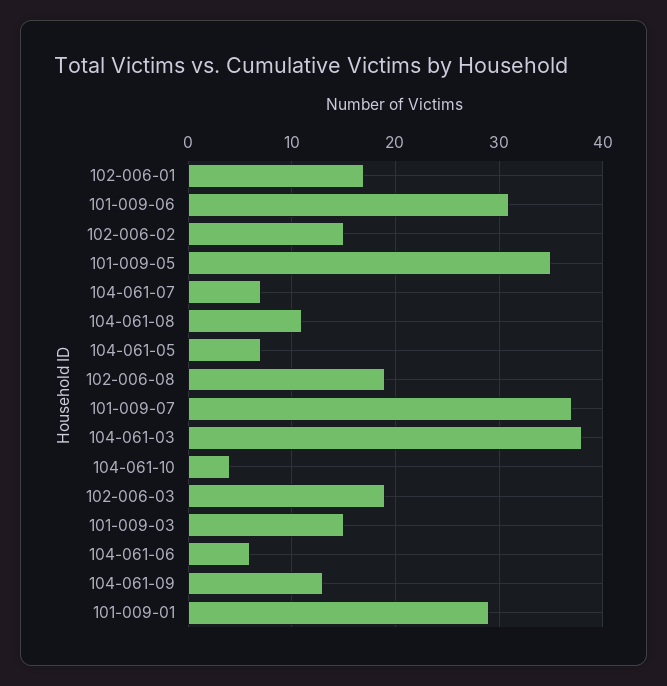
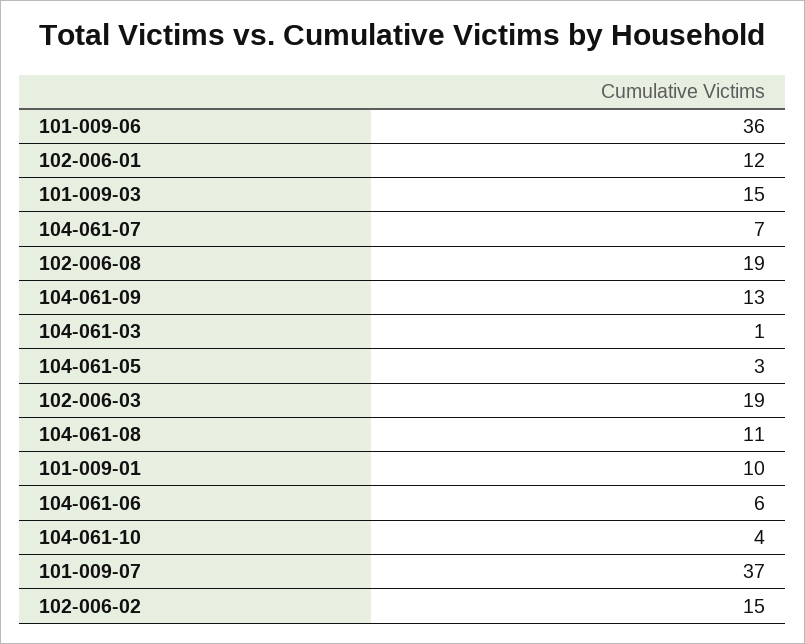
  {
-   "102-006-01": 17,
+   "102-006-01": 12,
-   "101-009-06": 31,
+   "101-009-06": 36,
    "102-006-02": 15,
-   "101-009-05": 35,
    "104-061-07": 7,
    "104-061-08": 11,
-   "104-061-05": 7,
+   "104-061-05": 3,
    "102-006-08": 19,
    "101-009-07": 37,
-   "104-061-03": 38,
+   "104-061-03": 1,
    "104-061-10": 4,
    "102-006-03": 19,
    "101-009-03": 15,
    "104-061-06": 6,
    "104-061-09": 13,
-   "101-009-01": 29
+   "101-009-01": 10
  }

